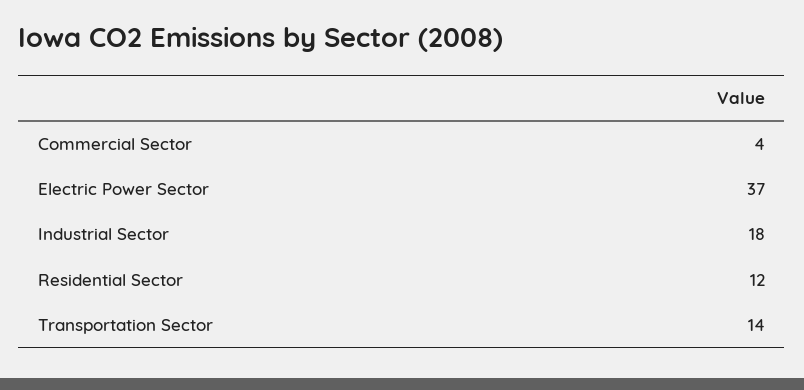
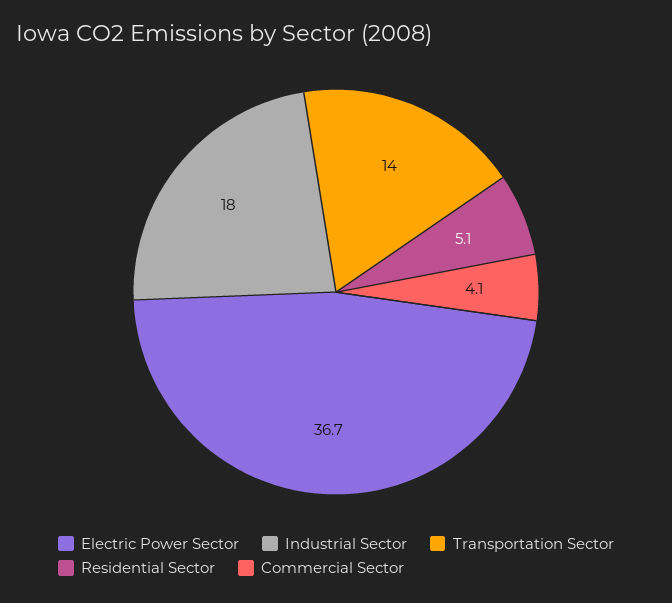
  {
    "Commercial Sector": 4.1,
    "Electric Power Sector": 36.7,
    "Industrial Sector": 18,
-   "Residential Sector": 12,
+   "Residential Sector": 5.1,
    "Transportation Sector": 14
  }

